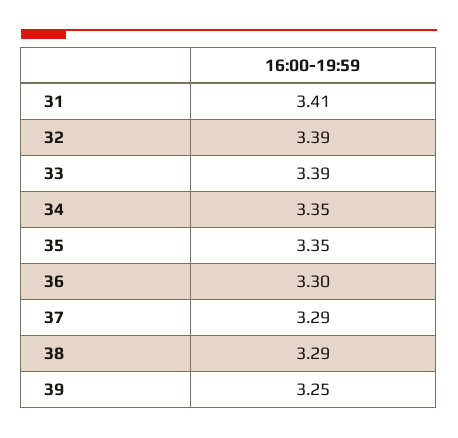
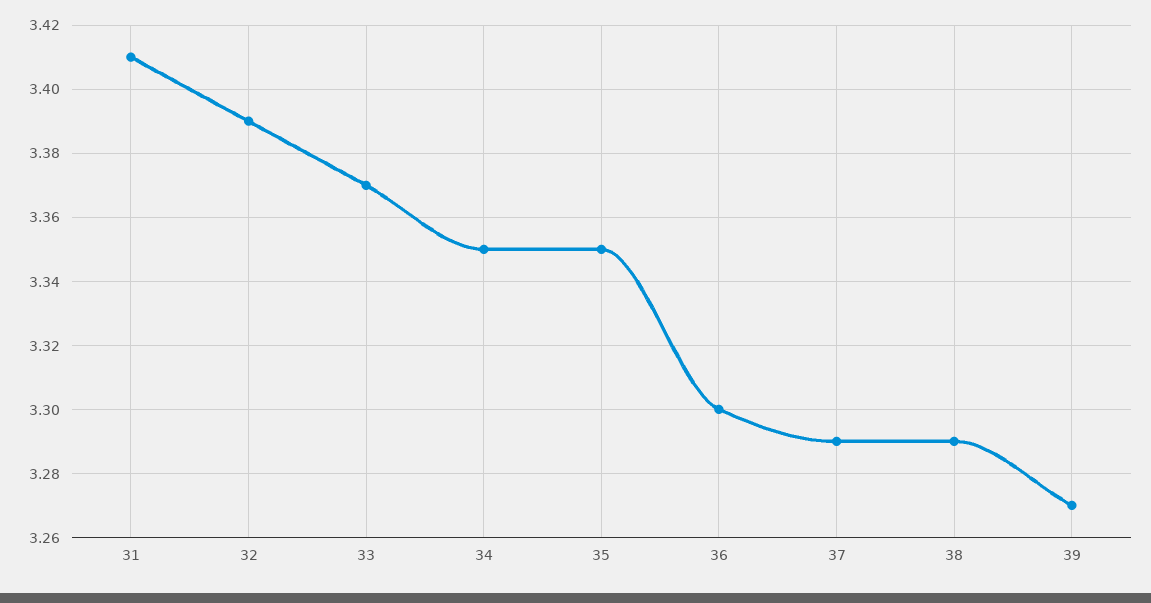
  {
    "31": 3.41,
    "32": 3.39,
-   "33": 3.39,
+   "33": 3.37,
    "34": 3.35,
    "35": 3.35,
    "36": 3.3,
    "37": 3.29,
    "38": 3.29,
-   "39": 3.25
+   "39": 3.27
  }

